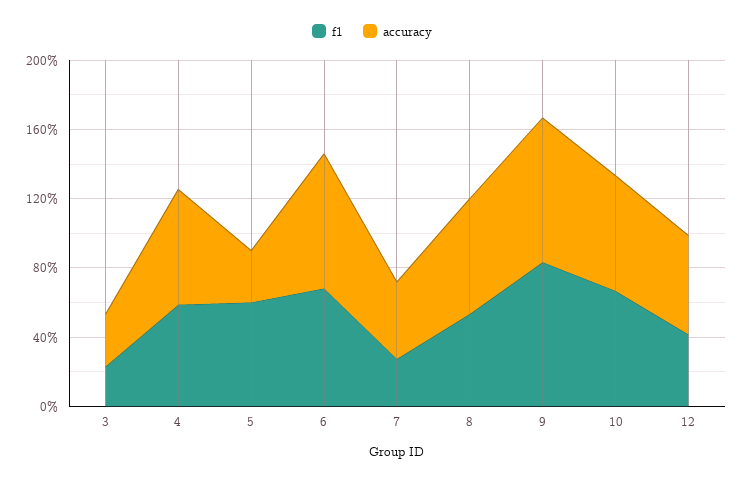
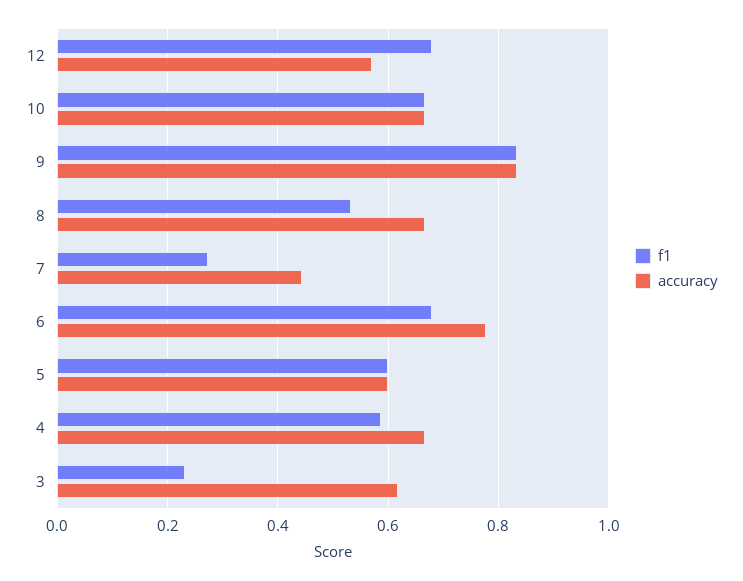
  {
    "f1": {
      "3": 0.24,
      "4": 0.58,
      "5": 0.6,
      "6": 0.68,
      "7": 0.28,
      "8": 0.54,
      "9": 0.84,
      "10": 0.66,
-     "12": 0.4
+     "12": 0.68
    },
    "accuracy": {
-     "3": 0.3,
+     "3": 0.62,
      "4": 0.66,
-     "5": 0.3,
+     "5": 0.6,
      "6": 0.78,
      "7": 0.44,
      "8": 0.66,
      "9": 0.84,
      "10": 0.66,
      "12": 0.58
    }
  }

